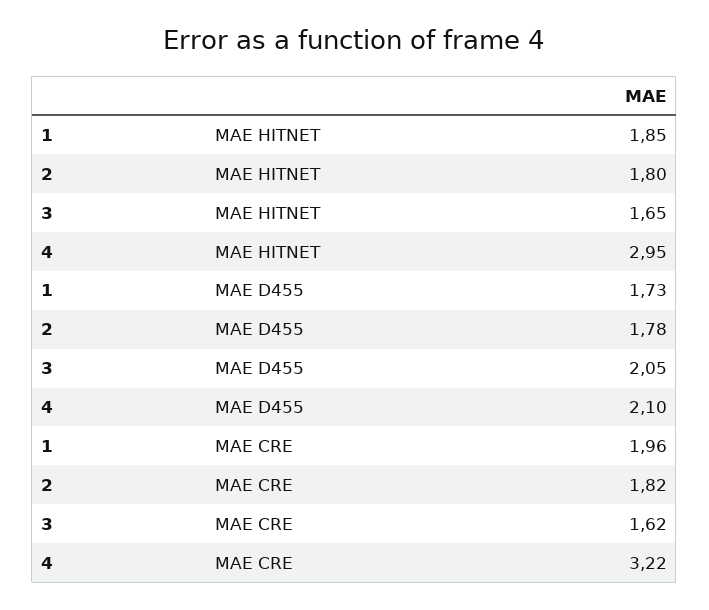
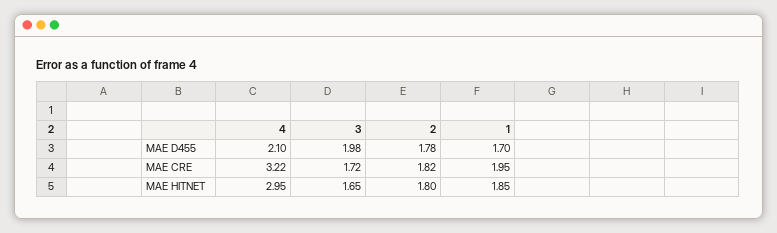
  {
    "1": {
      "MAE HITNET": 1.85,
-     "MAE D455": 1.73,
+     "MAE D455": 1.7,
-     "MAE CRE": 1.96
+     "MAE CRE": 1.95
    },
    "2": {
      "MAE HITNET": 1.8,
      "MAE D455": 1.78,
      "MAE CRE": 1.82
    },
    "3": {
      "MAE HITNET": 1.65,
-     "MAE D455": 2.05,
+     "MAE D455": 1.98,
-     "MAE CRE": 1.62
+     "MAE CRE": 1.72
    },
    "4": {
      "MAE HITNET": 2.95,
      "MAE D455": 2.1,
      "MAE CRE": 3.22
    }
  }

